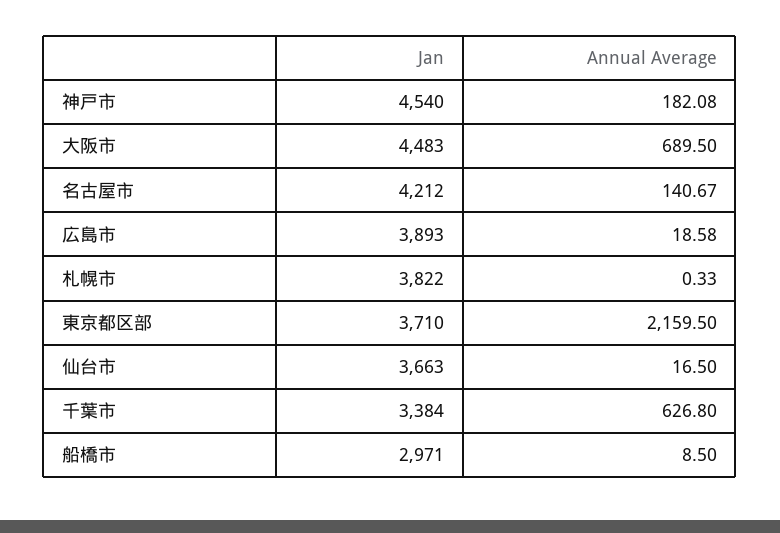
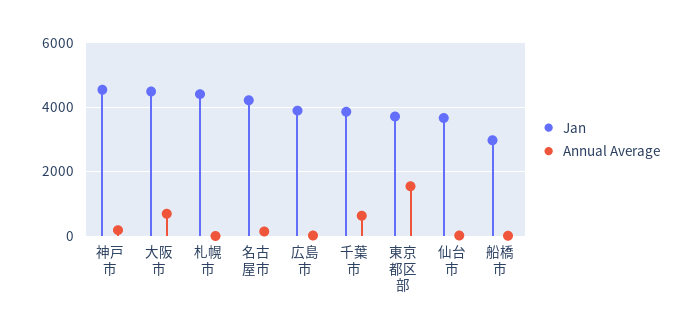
  {
    "Jan": {
      "神戸市": 4540,
      "大阪市": 4483,
      "名古屋市": 4212,
      "広島市": 3893,
-     "札幌市": 3822,
+     "札幌市": 4400,
      "東京都区部": 3710,
      "仙台市": 3663,
-     "千葉市": 3384,
+     "千葉市": 3800,
      "船橋市": 2971
    },
    "Annual Average": {
      "神戸市": 182.08,
      "大阪市": 689.5,
      "名古屋市": 140.67,
      "広島市": 18.58,
      "札幌市": 0.33,
-     "東京都区部": 2159.5,
+     "東京都区部": 1600,
      "仙台市": 16.5,
      "千葉市": 626.8,
      "船橋市": 8.5
    }
  }

